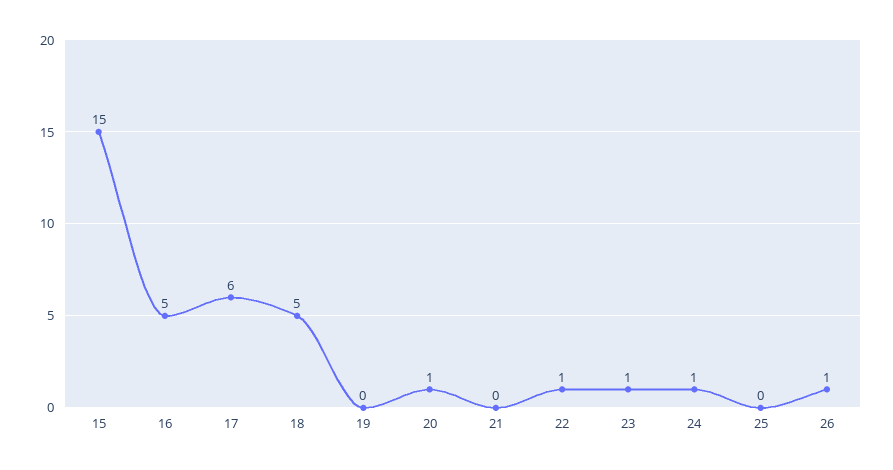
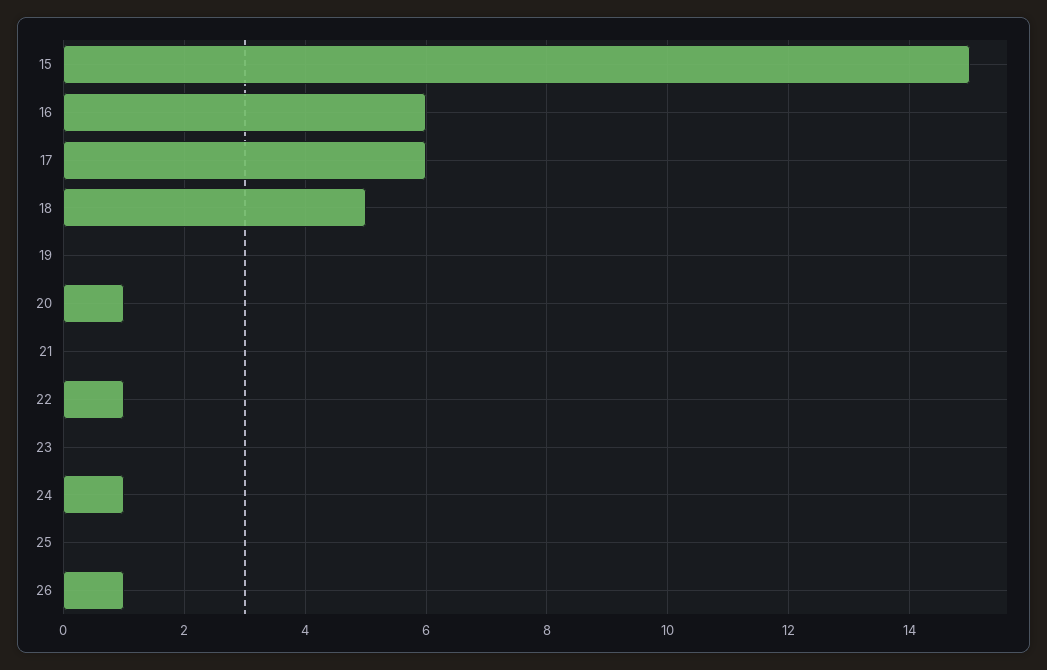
  {
    "15": 15,
-   "16": 5,
+   "16": 6,
    "17": 6,
    "18": 5,
    "19": 0,
    "20": 1,
    "21": 0,
    "22": 1,
-   "23": 1,
+   "23": 0,
    "24": 1,
    "25": 0,
    "26": 1
  }

